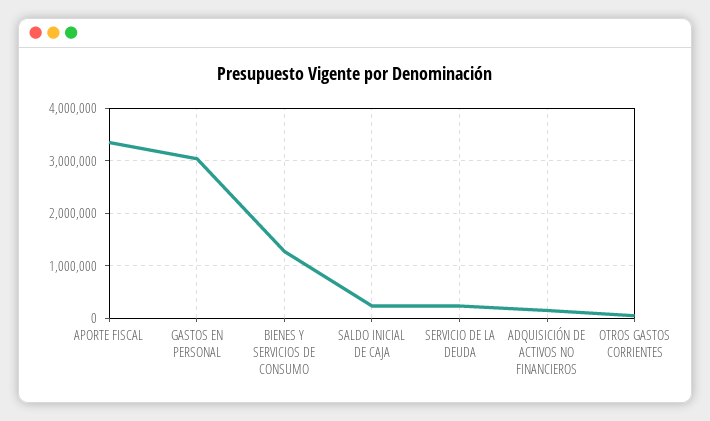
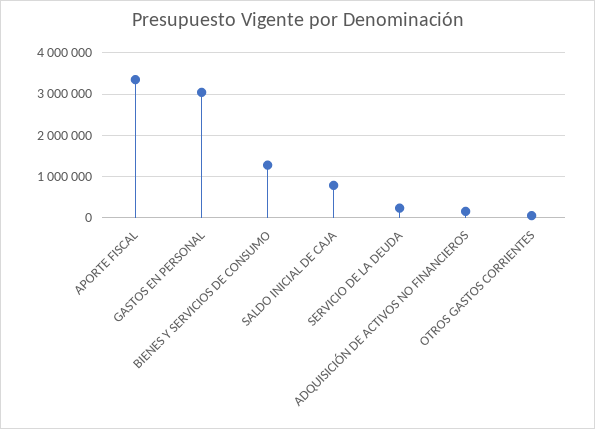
  {
    "APORTE FISCAL": 3400000,
    "GASTOS EN PERSONAL": 3000000,
    "BIENES Y SERVICIOS DE CONSUMO": 1200000,
-   "SALDO INICIAL DE CAJA": 200000,
+   "SALDO INICIAL DE CAJA": 800000,
    "SERVICIO DE LA DEUDA": 200000,
    "ADQUISICIÓN DE ACTIVOS NO FINANCIEROS": 200000,
    "OTROS GASTOS CORRIENTES": 0
  }

